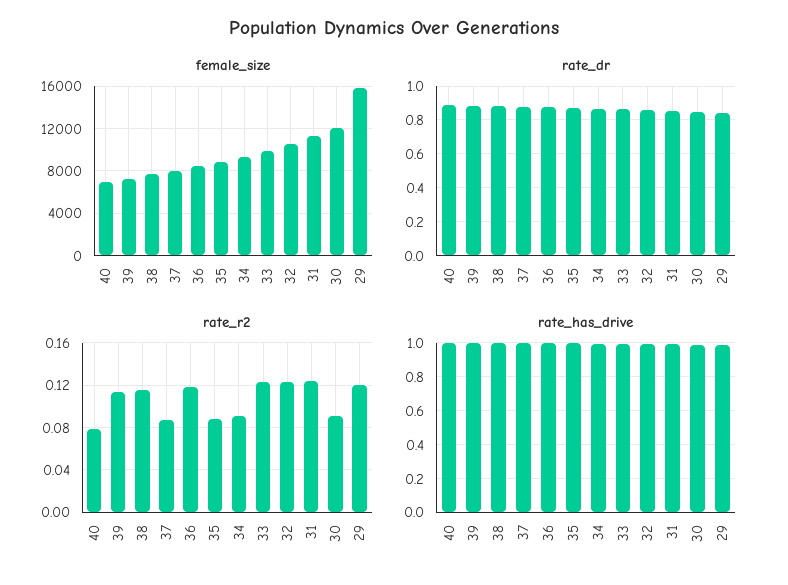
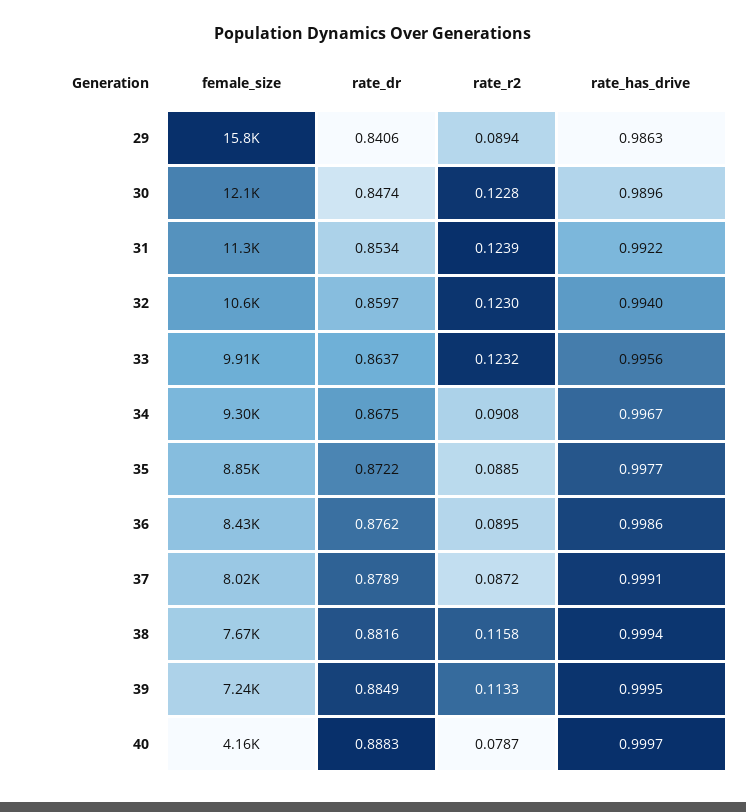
  {
    "female_size": {
-     "40": 7000,
+     "40": 4160,
      "39": 7240,
      "38": 7670,
      "37": 8020,
      "36": 8430,
      "35": 8850,
      "34": 9300,
      "33": 9910,
      "32": 10600,
      "31": 11300,
      "30": 12100,
      "29": 15800
    },
    "rate_dr": {
      "40": 0.8883,
      "39": 0.8849,
      "38": 0.8816,
      "37": 0.8789,
      "36": 0.8762,
      "35": 0.8722,
      "34": 0.8675,
      "33": 0.8637,
      "32": 0.8597,
      "31": 0.8534,
      "30": 0.8474,
      "29": 0.8406
    },
    "rate_r2": {
      "40": 0.0787,
      "39": 0.1133,
      "38": 0.1158,
      "37": 0.0872,
-     "36": 0.12,
+     "36": 0.0895,
      "35": 0.0885,
      "34": 0.0908,
      "33": 0.1232,
      "32": 0.123,
      "31": 0.1239,
-     "30": 0.09,
+     "30": 0.1228,
-     "29": 0.12
+     "29": 0.0894
    },
    "rate_has_drive": {
      "40": 0.9997,
      "39": 0.9995,
      "38": 0.9994,
      "37": 0.9991,
      "36": 0.9986,
      "35": 0.9977,
      "34": 0.9967,
      "33": 0.9956,
      "32": 0.994,
      "31": 0.9922,
      "30": 0.9896,
      "29": 0.9863
    }
  }

